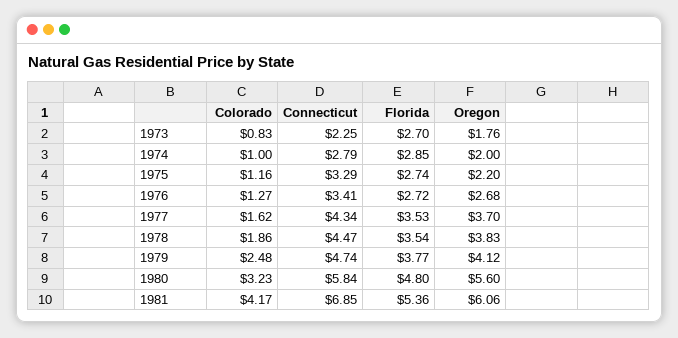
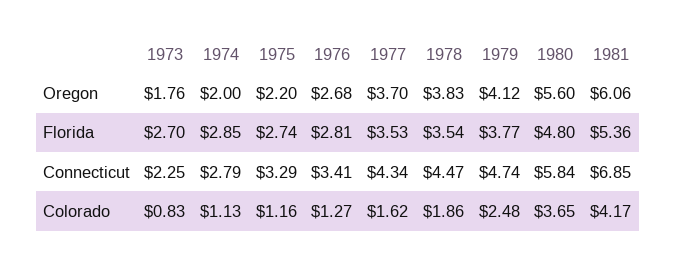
  {
    "Colorado": {
      "1973": 0.83,
-     "1974": 1,
+     "1974": 1.13,
      "1975": 1.16,
      "1976": 1.27,
      "1977": 1.62,
      "1978": 1.86,
      "1979": 2.48,
-     "1980": 3.23,
+     "1980": 3.65,
      "1981": 4.17
    },
    "Connecticut": {
      "1973": 2.25,
      "1974": 2.79,
      "1975": 3.29,
      "1976": 3.41,
      "1977": 4.34,
      "1978": 4.47,
      "1979": 4.74,
      "1980": 5.84,
      "1981": 6.85
    },
    "Florida": {
      "1973": 2.7,
      "1974": 2.85,
      "1975": 2.74,
-     "1976": 2.72,
+     "1976": 2.81,
      "1977": 3.53,
      "1978": 3.54,
      "1979": 3.77,
      "1980": 4.8,
      "1981": 5.36
    },
    "Oregon": {
      "1973": 1.76,
      "1974": 2,
      "1975": 2.2,
      "1976": 2.68,
      "1977": 3.7,
      "1978": 3.83,
      "1979": 4.12,
      "1980": 5.6,
      "1981": 6.06
    }
  }

